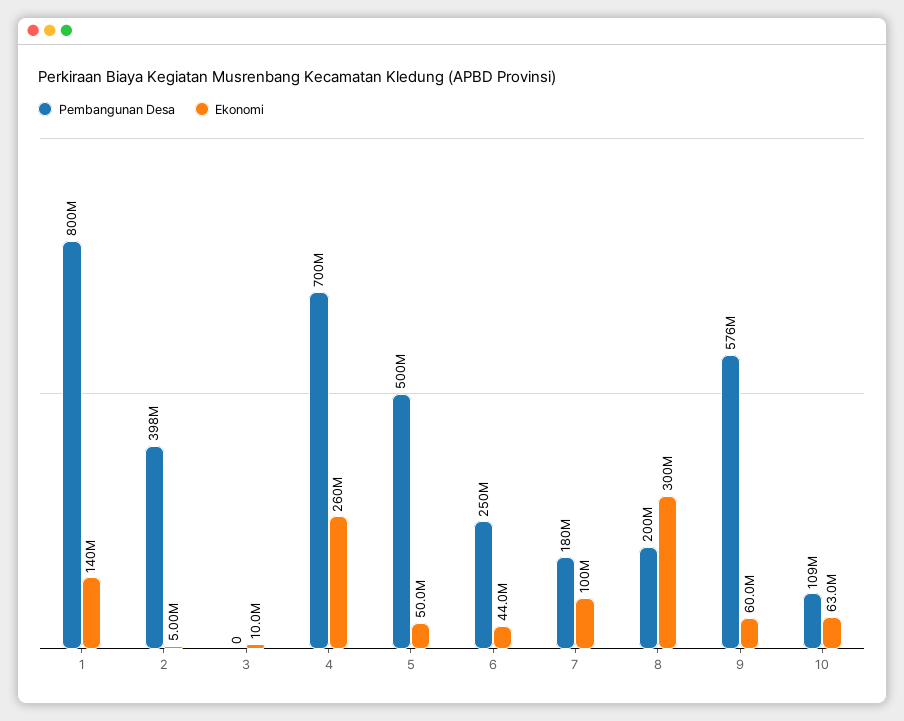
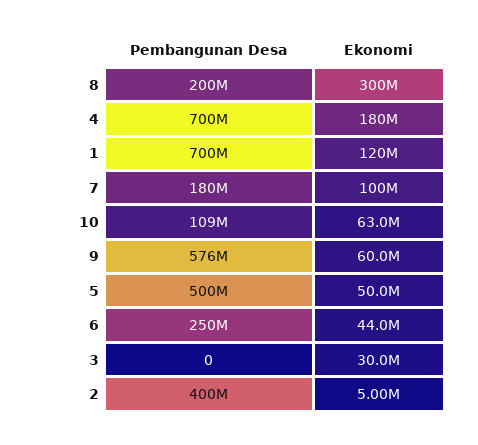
  {
    "Pembangunan Desa": {
-     "1": 800000000,
+     "1": 700000000,
-     "2": 398000000,
+     "2": 400000000,
      "3": 0,
      "4": 700000000,
      "5": 500000000,
      "6": 250000000,
      "7": 180000000,
      "8": 200000000,
      "9": 576000000,
      "10": 109000000
    },
    "Ekonomi": {
-     "1": 140000000,
+     "1": 120000000,
      "2": 5000000,
-     "3": 10000000,
+     "3": 30000000,
-     "4": 260000000,
+     "4": 180000000,
      "5": 50000000,
      "6": 44000000,
      "7": 100000000,
      "8": 300000000,
      "9": 60000000,
      "10": 63000000
    }
  }

